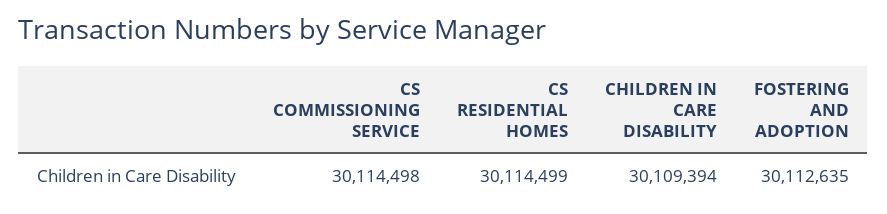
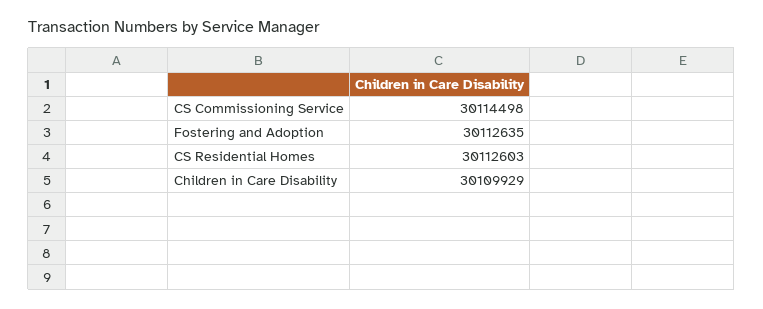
  {
    "CS COMMISSIONING SERVICE": 30114498,
-   "CS RESIDENTIAL HOMES": 30114499,
+   "CS RESIDENTIAL HOMES": 30112603,
-   "CHILDREN IN CARE DISABILITY": 30109394,
+   "CHILDREN IN CARE DISABILITY": 30109929,
    "FOSTERING AND ADOPTION": 30112635
  }

